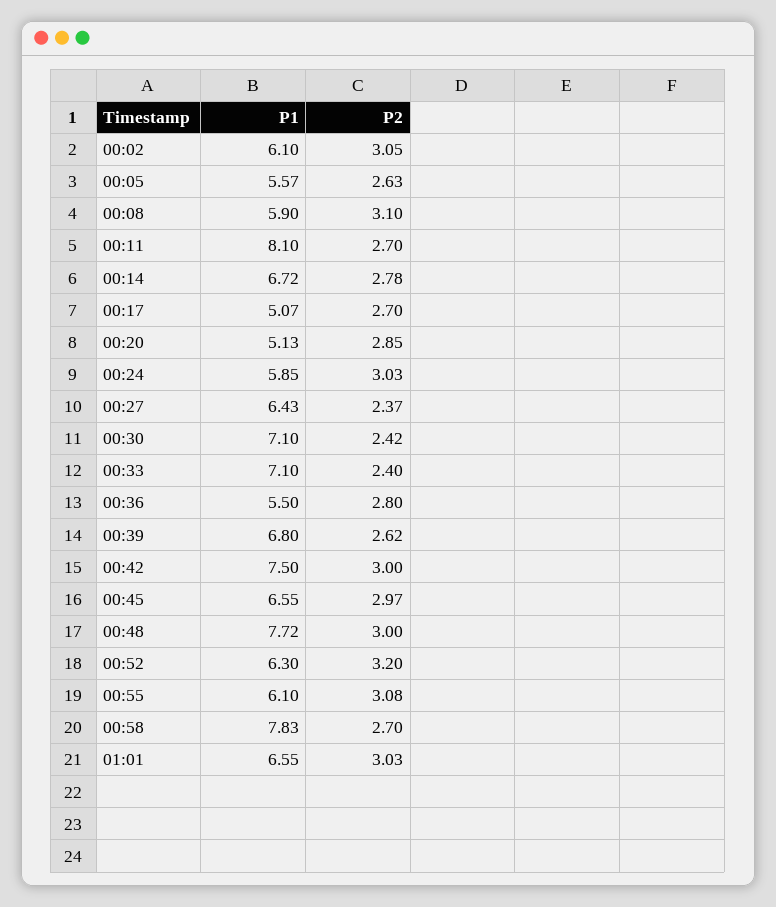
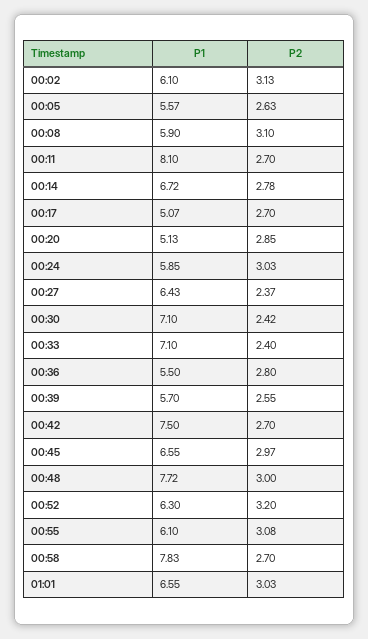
  {
    "P1": {
      "00:02": 6.1,
      "00:05": 5.57,
      "00:08": 5.9,
      "00:11": 8.1,
      "00:14": 6.72,
      "00:17": 5.07,
      "00:20": 5.13,
      "00:24": 5.85,
      "00:27": 6.43,
      "00:30": 7.1,
      "00:33": 7.1,
      "00:36": 5.5,
-     "00:39": 6.8,
+     "00:39": 5.7,
      "00:42": 7.5,
      "00:45": 6.55,
      "00:48": 7.72,
      "00:52": 6.3,
      "00:55": 6.1,
      "00:58": 7.83,
      "01:01": 6.55
    },
    "P2": {
-     "00:02": 3.05,
+     "00:02": 3.13,
      "00:05": 2.63,
      "00:08": 3.1,
      "00:11": 2.7,
      "00:14": 2.78,
      "00:17": 2.7,
      "00:20": 2.85,
      "00:24": 3.03,
      "00:27": 2.37,
      "00:30": 2.42,
      "00:33": 2.4,
      "00:36": 2.8,
-     "00:39": 2.62,
+     "00:39": 2.55,
-     "00:42": 3,
+     "00:42": 2.7,
      "00:45": 2.97,
      "00:48": 3,
      "00:52": 3.2,
      "00:55": 3.08,
      "00:58": 2.7,
      "01:01": 3.03
    }
  }

